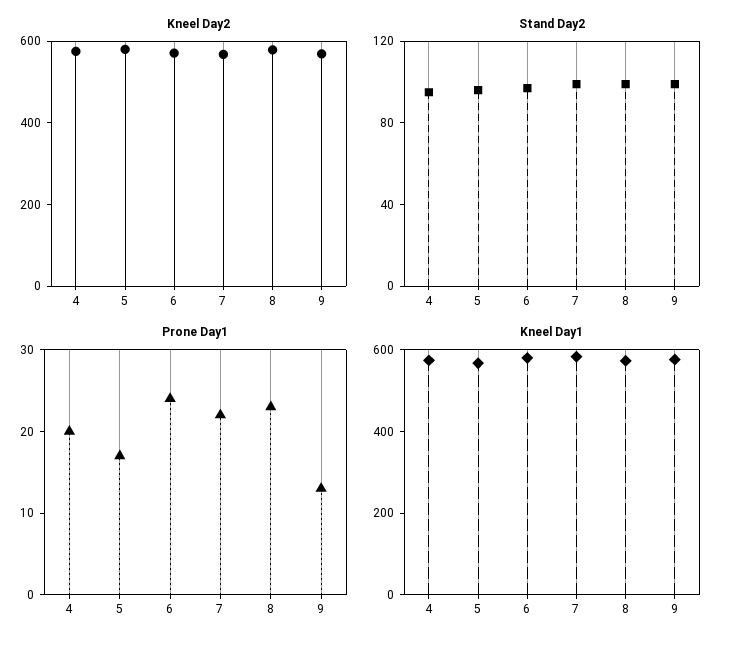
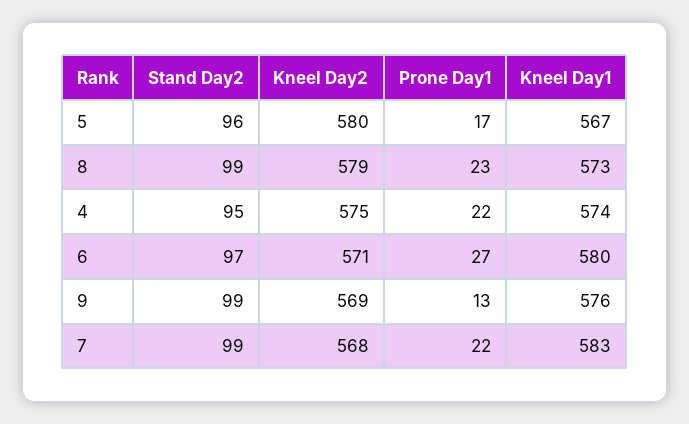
  {
    "Kneel Day2": {
      "4": 575,
      "5": 580,
      "6": 571,
      "7": 568,
      "8": 579,
      "9": 569
    },
    "Stand Day2": {
      "4": 95,
      "5": 96,
      "6": 97,
      "7": 99,
      "8": 99,
      "9": 99
    },
    "Prone Day1": {
-     "4": 20,
+     "4": 22,
      "5": 17,
-     "6": 24,
+     "6": 27,
      "7": 22,
      "8": 23,
      "9": 13
    },
    "Kneel Day1": {
      "4": 574,
      "5": 567,
      "6": 580,
      "7": 583,
      "8": 573,
      "9": 576
    }
  }

